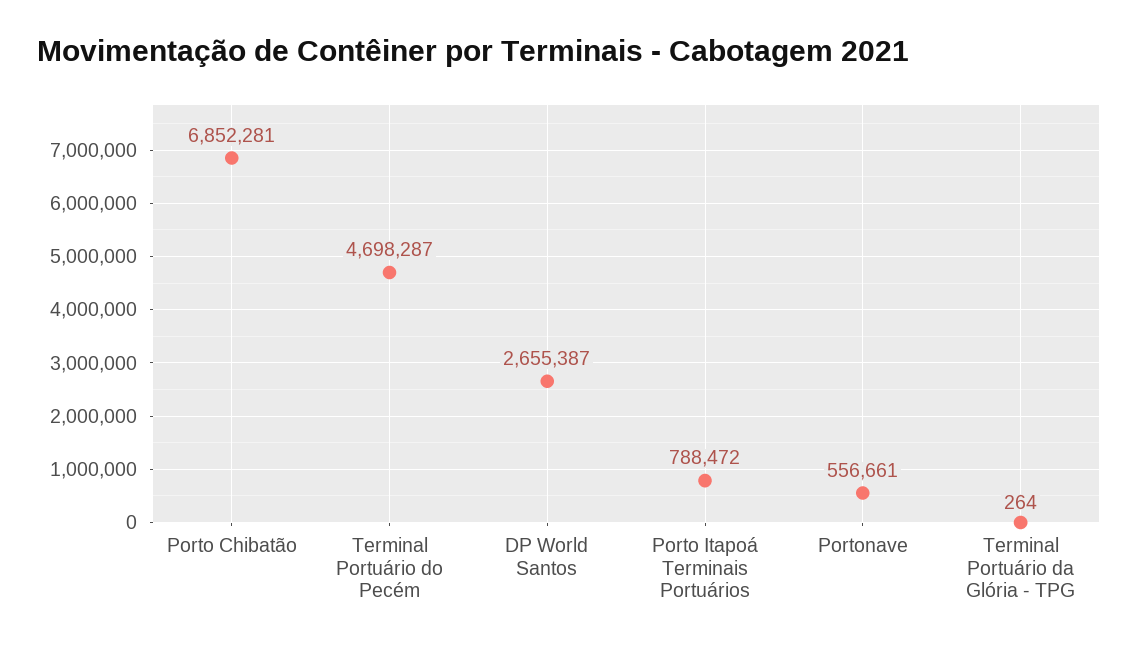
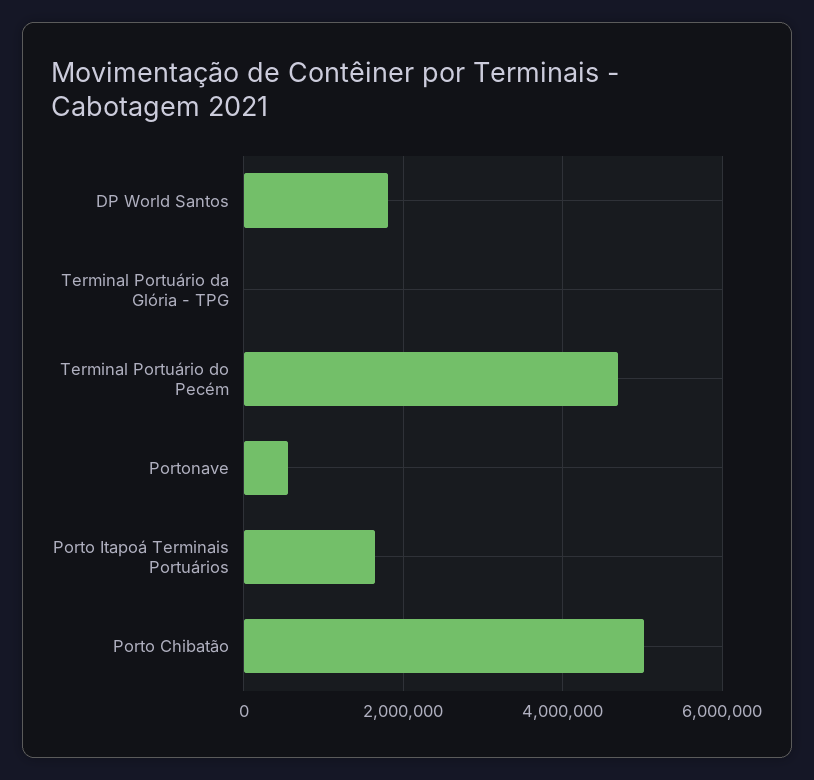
  {
-   "Porto Chibatão": 6852281,
+   "Porto Chibatão": 5000000,
    "Terminal Portuário do Pecém": 4698287,
-   "DP World Santos": 2655387,
+   "DP World Santos": 1800000,
-   "Porto Itapoá Terminais Portuários": 788472,
+   "Porto Itapoá Terminais Portuários": 1600000,
    "Portonave": 556661,
    "Terminal Portuário da Glória - TPG": 264
  }

